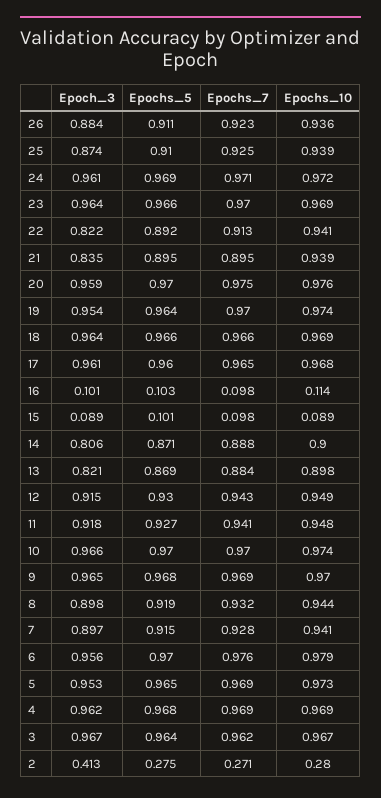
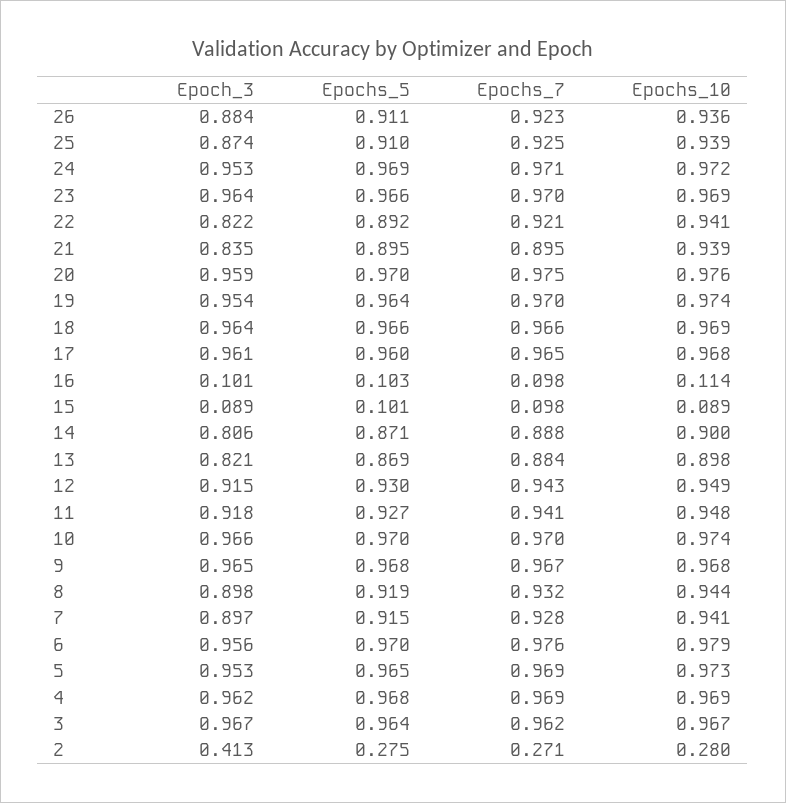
  {
    "Epoch_3": {
      "26": 0.884,
      "25": 0.874,
-     "24": 0.961,
+     "24": 0.953,
      "23": 0.964,
      "22": 0.822,
      "21": 0.835,
      "20": 0.959,
      "19": 0.954,
      "18": 0.964,
      "17": 0.961,
      "16": 0.101,
      "15": 0.089,
      "14": 0.806,
      "13": 0.821,
      "12": 0.915,
      "11": 0.918,
      "10": 0.966,
      "9": 0.965,
      "8": 0.898,
      "7": 0.897,
      "6": 0.956,
      "5": 0.953,
      "4": 0.962,
      "3": 0.967,
      "2": 0.413
    },
    "Epochs_5": {
      "26": 0.911,
      "25": 0.91,
      "24": 0.969,
      "23": 0.966,
      "22": 0.892,
      "21": 0.895,
      "20": 0.97,
      "19": 0.964,
      "18": 0.966,
      "17": 0.96,
      "16": 0.103,
      "15": 0.101,
      "14": 0.871,
      "13": 0.869,
      "12": 0.93,
      "11": 0.927,
      "10": 0.97,
      "9": 0.968,
      "8": 0.919,
      "7": 0.915,
      "6": 0.97,
      "5": 0.965,
      "4": 0.968,
      "3": 0.964,
      "2": 0.275
    },
    "Epochs_7": {
      "26": 0.923,
      "25": 0.925,
      "24": 0.971,
      "23": 0.97,
-     "22": 0.913,
+     "22": 0.921,
      "21": 0.895,
      "20": 0.975,
      "19": 0.97,
      "18": 0.966,
      "17": 0.965,
      "16": 0.098,
      "15": 0.098,
      "14": 0.888,
      "13": 0.884,
      "12": 0.943,
      "11": 0.941,
      "10": 0.97,
-     "9": 0.969,
+     "9": 0.967,
      "8": 0.932,
      "7": 0.928,
      "6": 0.976,
      "5": 0.969,
      "4": 0.969,
      "3": 0.962,
      "2": 0.271
    },
    "Epochs_10": {
      "26": 0.936,
      "25": 0.939,
      "24": 0.972,
      "23": 0.969,
      "22": 0.941,
      "21": 0.939,
      "20": 0.976,
      "19": 0.974,
      "18": 0.969,
      "17": 0.968,
      "16": 0.114,
      "15": 0.089,
      "14": 0.9,
      "13": 0.898,
      "12": 0.949,
      "11": 0.948,
      "10": 0.974,
-     "9": 0.97,
+     "9": 0.968,
      "8": 0.944,
      "7": 0.941,
      "6": 0.979,
      "5": 0.973,
      "4": 0.969,
      "3": 0.967,
      "2": 0.28
    }
  }

